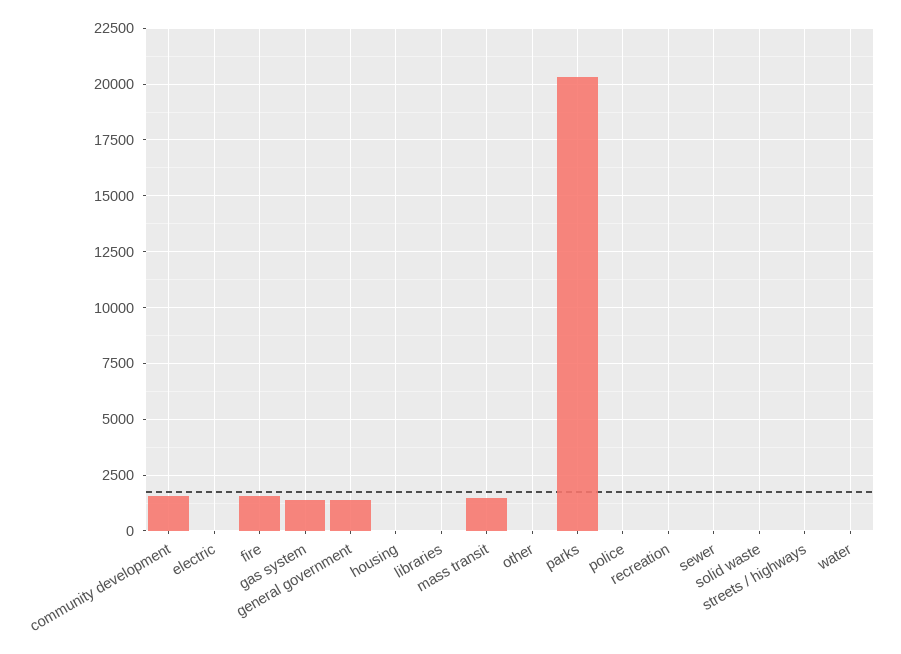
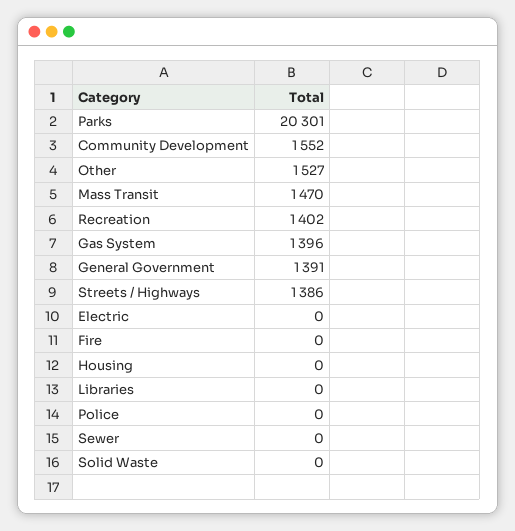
  {
    "community development": 1552,
    "electric": 0,
-   "fire": 1500,
+   "fire": 0,
    "gas system": 1396,
    "general government": 1391,
    "housing": 0,
    "libraries": 0,
    "mass transit": 1470,
-   "other": 0,
+   "other": 1527,
    "parks": 20301,
    "police": 0,
-   "recreation": 0,
+   "recreation": 1402,
    "sewer": 0,
    "solid waste": 0,
-   "streets / highways": 0,
+   "streets / highways": 1386
-   "water": 0
  }

